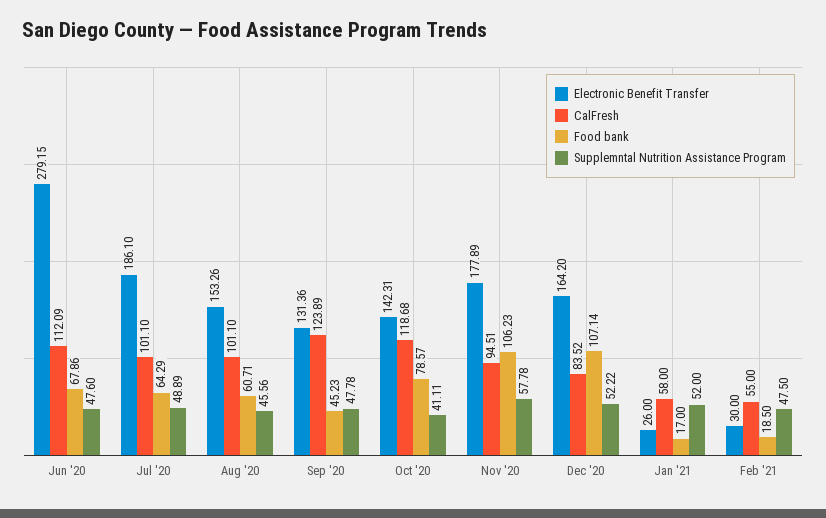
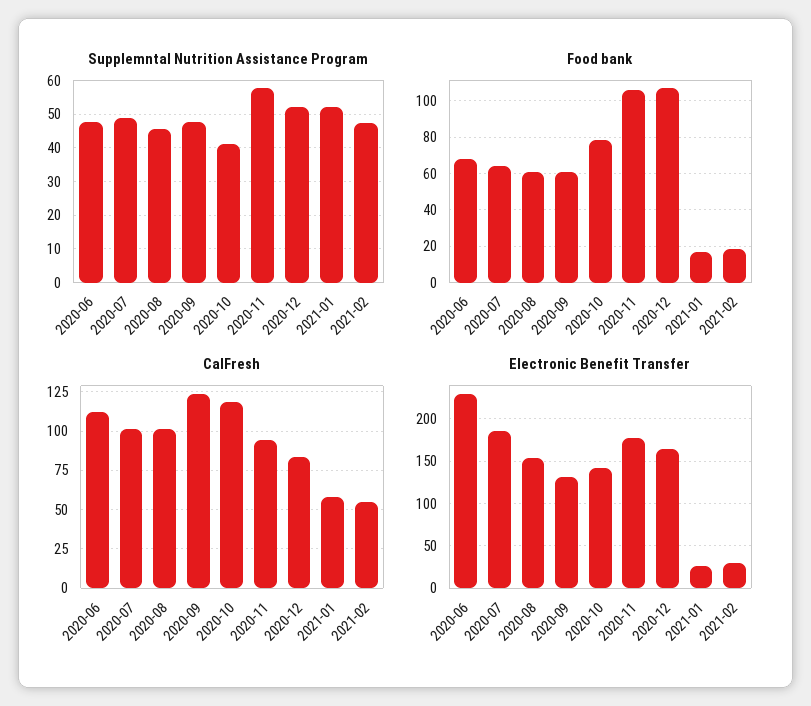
  {
    "Electronic Benefit Transfer": {
-     "Jun '20": 279.15,
+     "Jun '20": 230,
      "Jul '20": 186.1,
      "Aug '20": 153.26,
      "Sep '20": 131.36,
      "Oct '20": 142.31,
      "Nov '20": 177.89,
      "Dec '20": 164.2,
      "Jan '21": 26,
      "Feb '21": 30
    },
    "CalFresh": {
      "Jun '20": 112.09,
      "Jul '20": 101.1,
      "Aug '20": 101.1,
      "Sep '20": 123.89,
      "Oct '20": 118.68,
      "Nov '20": 94.51,
      "Dec '20": 83.52,
      "Jan '21": 58,
      "Feb '21": 55
    },
    "Food bank": {
      "Jun '20": 67.86,
      "Jul '20": 64.29,
      "Aug '20": 60.71,
-     "Sep '20": 45.23,
+     "Sep '20": 60,
      "Oct '20": 78.57,
      "Nov '20": 106.23,
      "Dec '20": 107.14,
      "Jan '21": 17,
      "Feb '21": 18.5
    },
    "Supplemntal Nutrition Assistance Program": {
      "Jun '20": 47.6,
      "Jul '20": 48.89,
      "Aug '20": 45.56,
      "Sep '20": 47.78,
      "Oct '20": 41.11,
      "Nov '20": 57.78,
      "Dec '20": 52.22,
      "Jan '21": 52,
      "Feb '21": 47.5
    }
  }

